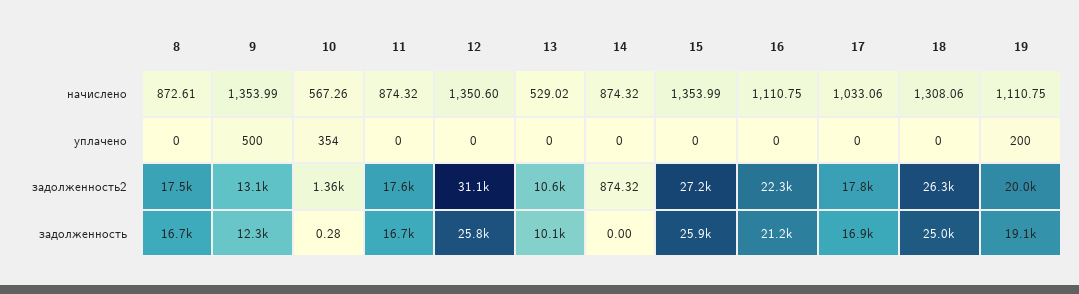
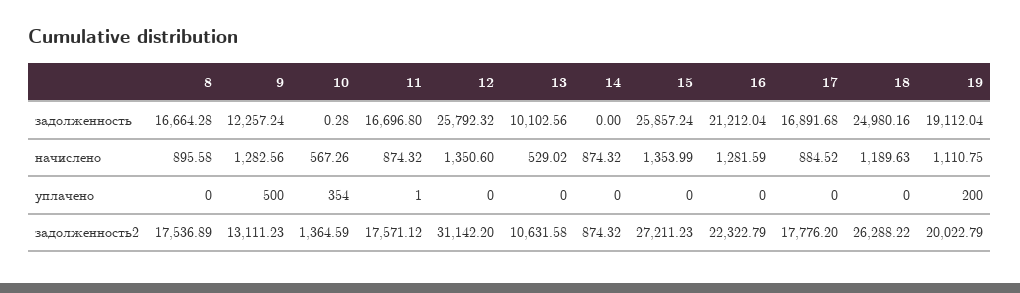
  {
    "8": {
-     "начислено": 872.61,
+     "начислено": 895.58,
      "уплачено": 0,
      "задолженность2": 17536.89,
      "задолженность": 16664.28
    },
    "9": {
-     "начислено": 1353.99,
+     "начислено": 1282.56,
      "уплачено": 500,
      "задолженность2": 13111.23,
      "задолженность": 12257.24
    },
    "10": {
      "начислено": 567.26,
      "уплачено": 354,
      "задолженность2": 1364.59,
      "задолженность": 0.28
    },
    "11": {
      "начислено": 874.32,
-     "уплачено": 0,
+     "уплачено": 1,
      "задолженность2": 17571.12,
      "задолженность": 16696.8
    },
    "12": {
      "начислено": 1350.6,
      "уплачено": 0,
      "задолженность2": 31142.2,
      "задолженность": 25792.32
    },
    "13": {
      "начислено": 529.02,
      "уплачено": 0,
      "задолженность2": 10631.58,
      "задолженность": 10102.56
    },
    "14": {
      "начислено": 874.32,
      "уплачено": 0,
      "задолженность2": 874.32,
      "задолженность": 0
    },
    "15": {
      "начислено": 1353.99,
      "уплачено": 0,
      "задолженность2": 27211.23,
      "задолженность": 25857.24
    },
    "16": {
-     "начислено": 1110.75,
+     "начислено": 1281.59,
      "уплачено": 0,
      "задолженность2": 22322.79,
      "задолженность": 21212.04
    },
    "17": {
-     "начислено": 1033.06,
+     "начислено": 884.52,
      "уплачено": 0,
      "задолженность2": 17776.2,
      "задолженность": 16891.68
    },
    "18": {
-     "начислено": 1308.06,
+     "начислено": 1189.63,
      "уплачено": 0,
      "задолженность2": 26288.22,
      "задолженность": 24980.16
    },
    "19": {
      "начислено": 1110.75,
      "уплачено": 200,
      "задолженность2": 20022.79,
      "задолженность": 19112.04
    }
  }

